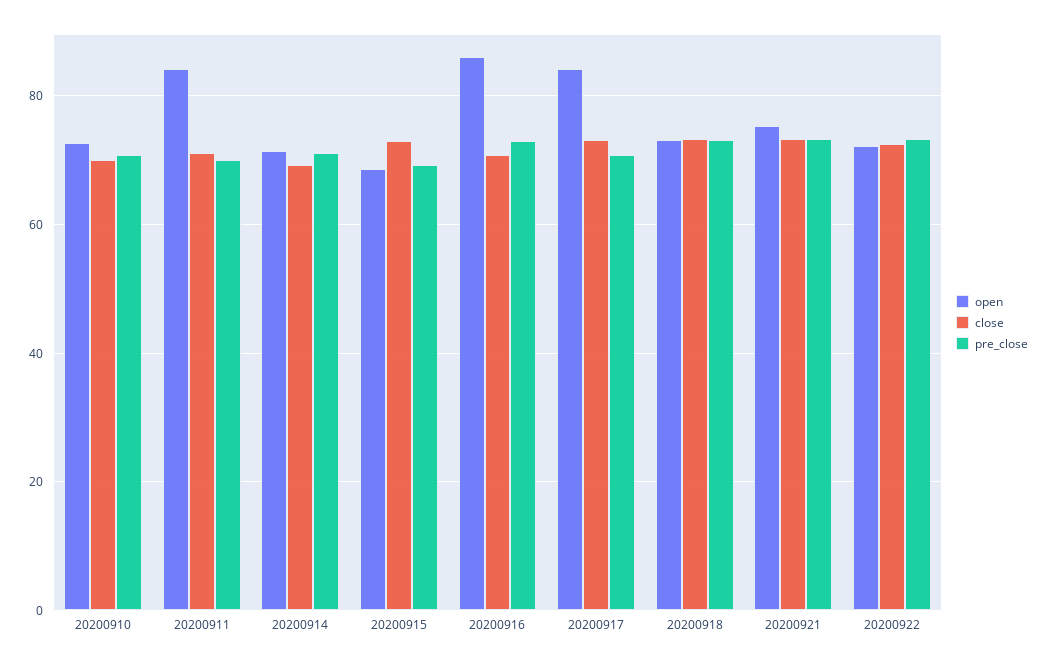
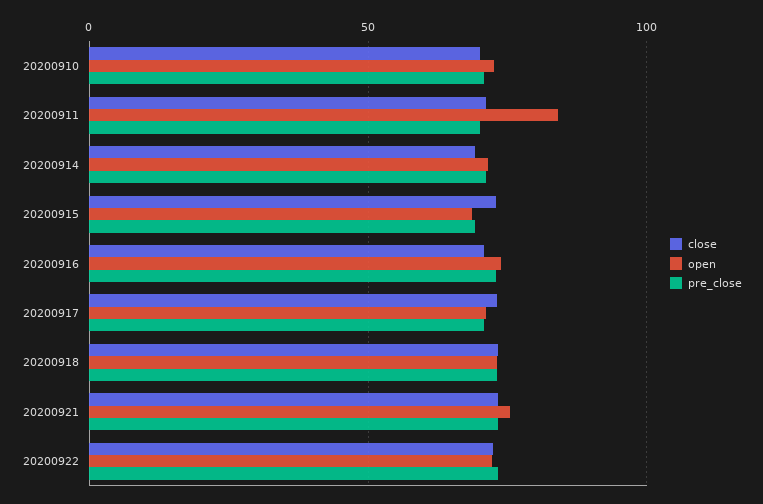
  {
    "open": {
      "20200910": 72,
      "20200911": 84,
      "20200914": 72,
      "20200915": 68,
-     "20200916": 86,
+     "20200916": 75,
-     "20200917": 84,
+     "20200917": 70,
      "20200918": 74,
      "20200921": 76,
      "20200922": 72
    },
    "close": {
      "20200910": 70,
      "20200911": 72,
      "20200914": 70,
      "20200915": 72,
      "20200916": 70,
      "20200917": 74,
      "20200918": 74,
      "20200921": 74,
      "20200922": 72
    },
    "pre_close": {
      "20200910": 70,
      "20200911": 70,
      "20200914": 72,
      "20200915": 70,
      "20200916": 72,
      "20200917": 70,
      "20200918": 74,
      "20200921": 74,
      "20200922": 74
    }
  }

